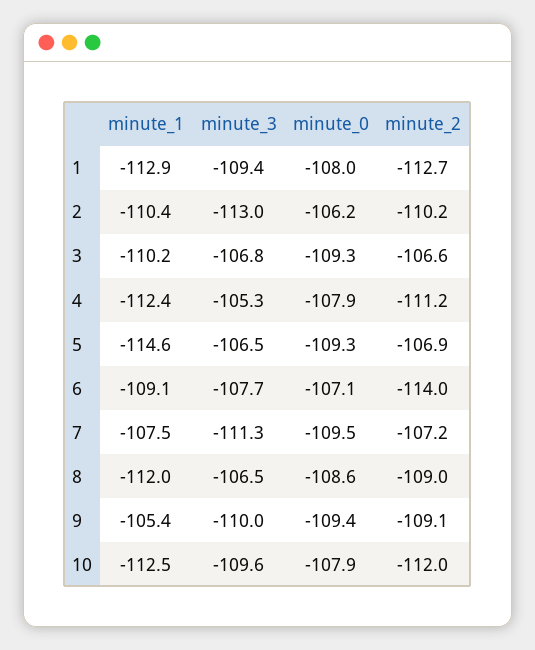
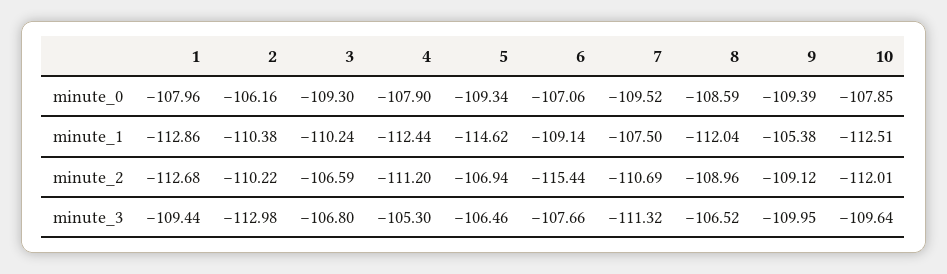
  {
    "minute_1": {
      "1": -112.86,
      "2": -110.38,
      "3": -110.24,
      "4": -112.44,
      "5": -114.62,
      "6": -109.14,
      "7": -107.5,
      "8": -112.04,
      "9": -105.38,
      "10": -112.51
    },
    "minute_3": {
      "1": -109.44,
      "2": -112.98,
      "3": -106.8,
      "4": -105.3,
      "5": -106.46,
      "6": -107.66,
      "7": -111.32,
      "8": -106.52,
      "9": -109.95,
      "10": -109.64
    },
    "minute_0": {
      "1": -107.96,
      "2": -106.16,
      "3": -109.3,
      "4": -107.9,
      "5": -109.34,
      "6": -107.06,
      "7": -109.52,
      "8": -108.59,
      "9": -109.39,
      "10": -107.85
    },
    "minute_2": {
      "1": -112.68,
      "2": -110.22,
      "3": -106.59,
      "4": -111.2,
      "5": -106.94,
-     "6": -114,
+     "6": -115.44,
-     "7": -107.2,
+     "7": -110.69,
      "8": -108.96,
      "9": -109.12,
      "10": -112.01
    }
  }

